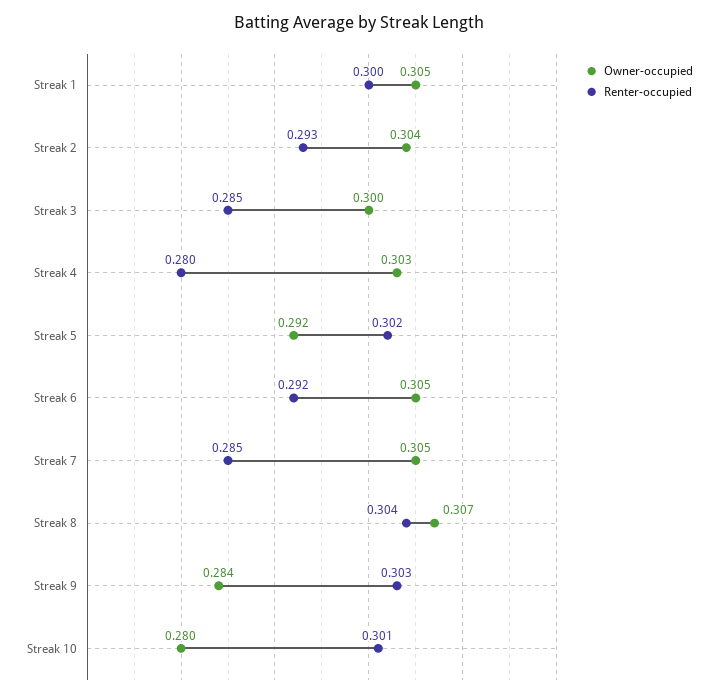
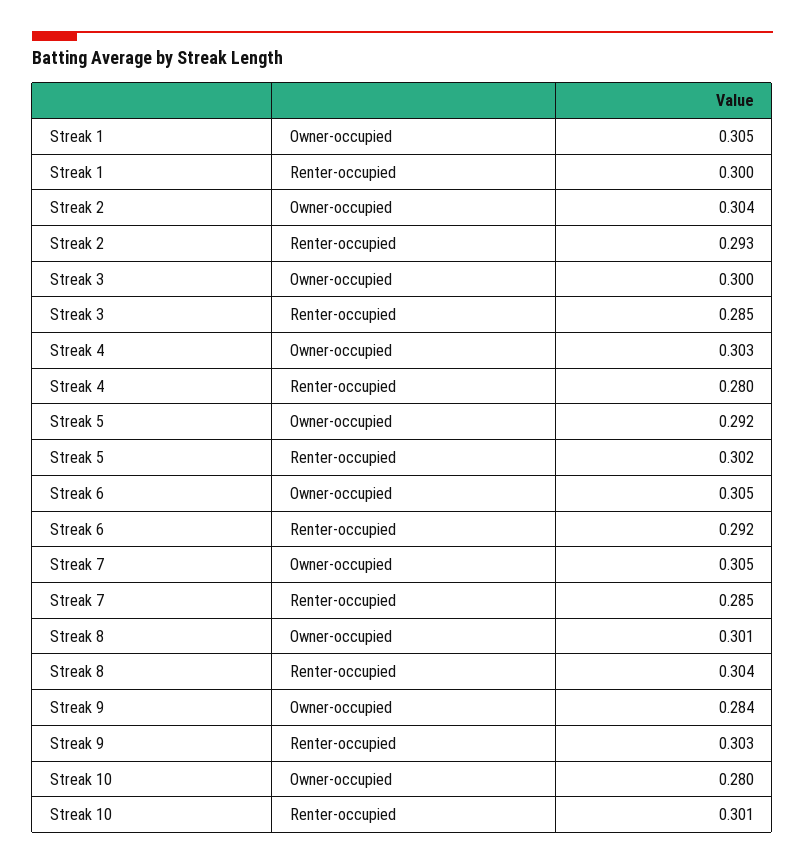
  {
    "Owner-occupied": {
      "Streak 1": 0.305,
      "Streak 2": 0.304,
      "Streak 3": 0.3,
      "Streak 4": 0.303,
      "Streak 5": 0.292,
      "Streak 6": 0.305,
      "Streak 7": 0.305,
-     "Streak 8": 0.307,
+     "Streak 8": 0.301,
      "Streak 9": 0.284,
      "Streak 10": 0.28
    },
    "Renter-occupied": {
      "Streak 1": 0.3,
      "Streak 2": 0.293,
      "Streak 3": 0.285,
      "Streak 4": 0.28,
      "Streak 5": 0.302,
      "Streak 6": 0.292,
      "Streak 7": 0.285,
      "Streak 8": 0.304,
      "Streak 9": 0.303,
      "Streak 10": 0.301
    }
  }

